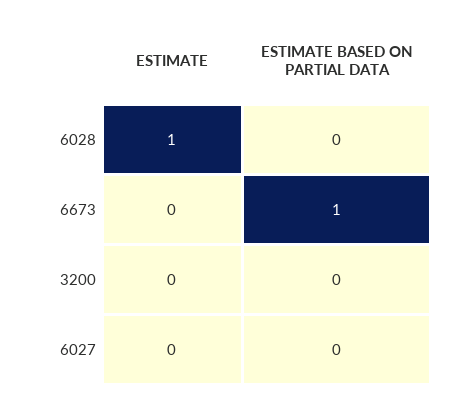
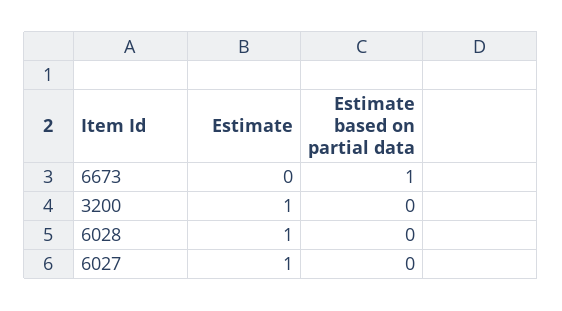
  {
    "ESTIMATE": {
      "6028": 1,
      "6673": 0,
-     "3200": 0,
+     "3200": 1,
-     "6027": 0
+     "6027": 1
    },
    "ESTIMATE BASED ON PARTIAL DATA": {
      "6028": 0,
      "6673": 1,
      "3200": 0,
      "6027": 0
    }
  }

